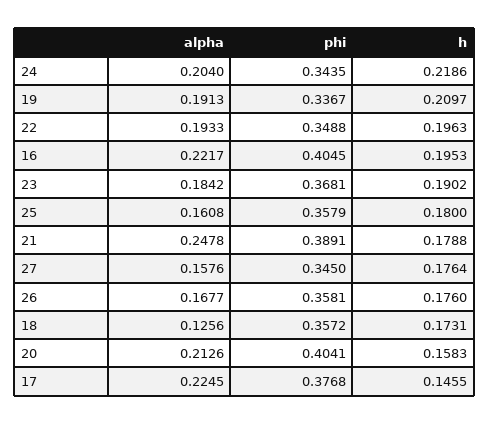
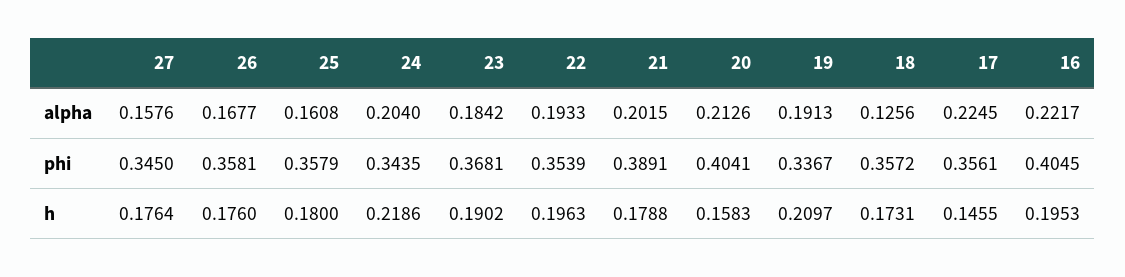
  {
    "alpha": {
      "24": 0.204,
      "19": 0.1913,
      "22": 0.1933,
      "16": 0.2217,
      "23": 0.1842,
      "25": 0.1608,
-     "21": 0.2478,
+     "21": 0.2015,
      "27": 0.1576,
      "26": 0.1677,
      "18": 0.1256,
      "20": 0.2126,
      "17": 0.2245
    },
    "phi": {
      "24": 0.3435,
      "19": 0.3367,
-     "22": 0.3488,
+     "22": 0.3539,
      "16": 0.4045,
      "23": 0.3681,
      "25": 0.3579,
      "21": 0.3891,
      "27": 0.345,
      "26": 0.3581,
      "18": 0.3572,
      "20": 0.4041,
-     "17": 0.3768
+     "17": 0.3561
    },
    "h": {
      "24": 0.2186,
      "19": 0.2097,
      "22": 0.1963,
      "16": 0.1953,
      "23": 0.1902,
      "25": 0.18,
      "21": 0.1788,
      "27": 0.1764,
      "26": 0.176,
      "18": 0.1731,
      "20": 0.1583,
      "17": 0.1455
    }
  }

